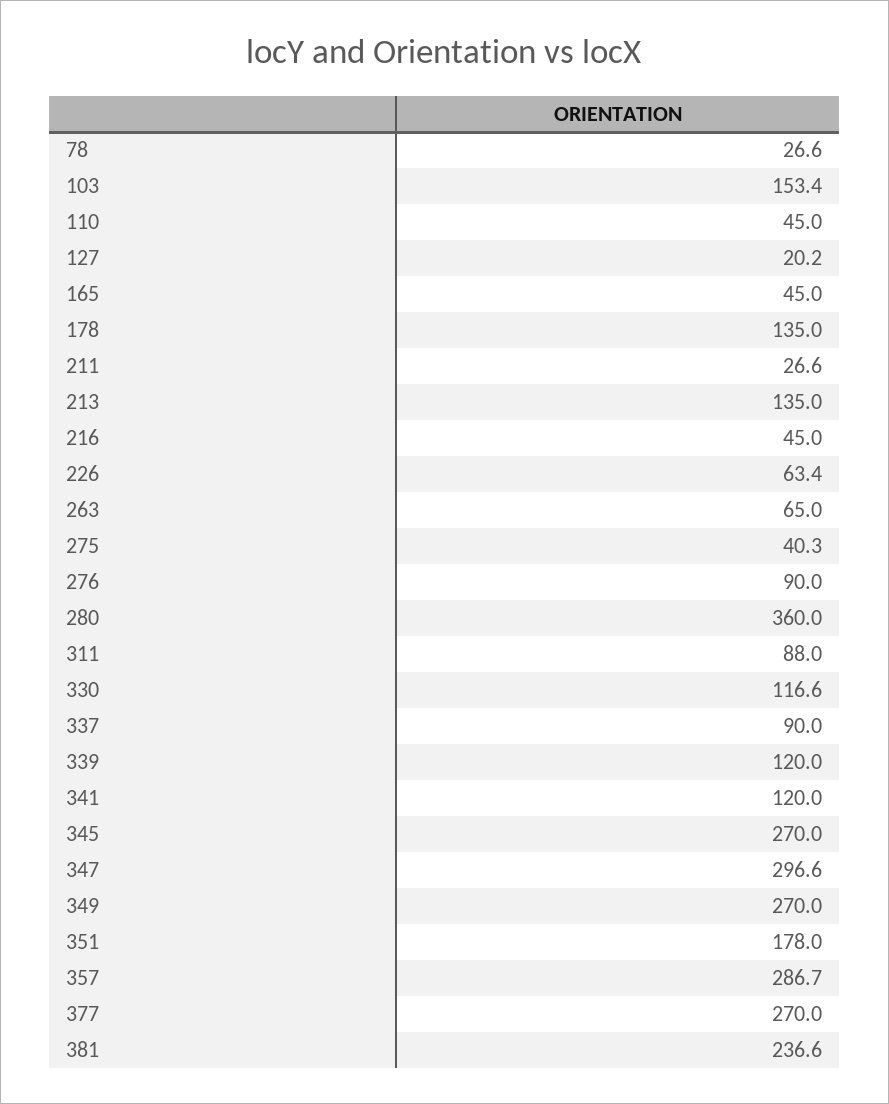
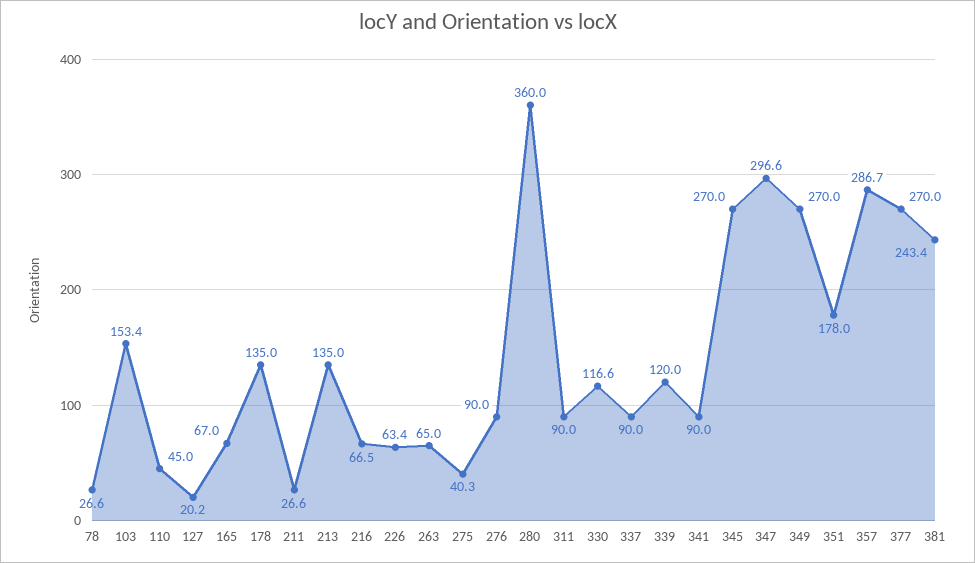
  {
    "78": 26.6,
    "103": 153.4,
    "110": 45,
    "127": 20.2,
-   "165": 45,
+   "165": 67,
    "178": 135,
    "211": 26.6,
    "213": 135,
-   "216": 45,
+   "216": 66.5,
    "226": 63.4,
    "263": 65,
    "275": 40.3,
    "276": 90,
    "280": 360,
-   "311": 88,
+   "311": 90,
    "330": 116.6,
    "337": 90,
    "339": 120,
-   "341": 120,
+   "341": 90,
    "345": 270,
    "347": 296.6,
    "349": 270,
    "351": 178,
    "357": 286.7,
    "377": 270,
-   "381": 236.6
+   "381": 243.4
  }

